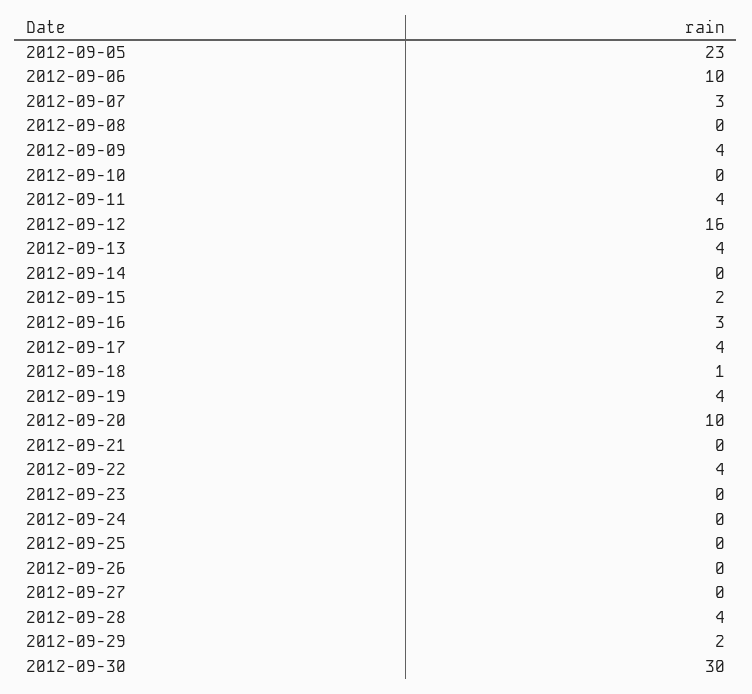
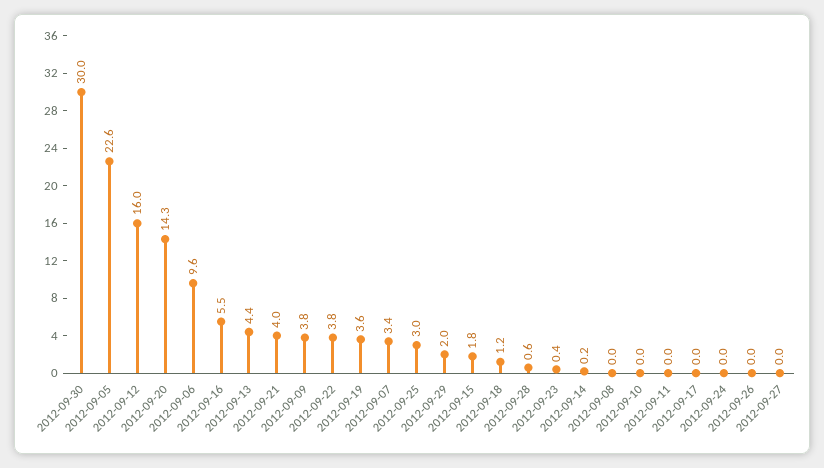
  {
    "2012-09-05": 22.6,
    "2012-09-06": 9.6,
    "2012-09-07": 3.4,
    "2012-09-08": 0,
    "2012-09-09": 3.8,
    "2012-09-10": 0,
-   "2012-09-11": 4,
+   "2012-09-11": 0,
    "2012-09-12": 16,
    "2012-09-13": 4.4,
    "2012-09-14": 0.2,
    "2012-09-15": 1.8,
-   "2012-09-16": 3,
+   "2012-09-16": 5.5,
-   "2012-09-17": 4,
+   "2012-09-17": 0,
    "2012-09-18": 1.2,
    "2012-09-19": 3.6,
-   "2012-09-20": 10,
+   "2012-09-20": 14.3,
-   "2012-09-21": 0,
+   "2012-09-21": 4,
    "2012-09-22": 3.8,
    "2012-09-23": 0.4,
    "2012-09-24": 0,
-   "2012-09-25": 0,
+   "2012-09-25": 3,
    "2012-09-26": 0,
    "2012-09-27": 0,
-   "2012-09-28": 4,
+   "2012-09-28": 0.6,
    "2012-09-29": 2,
    "2012-09-30": 30
  }

